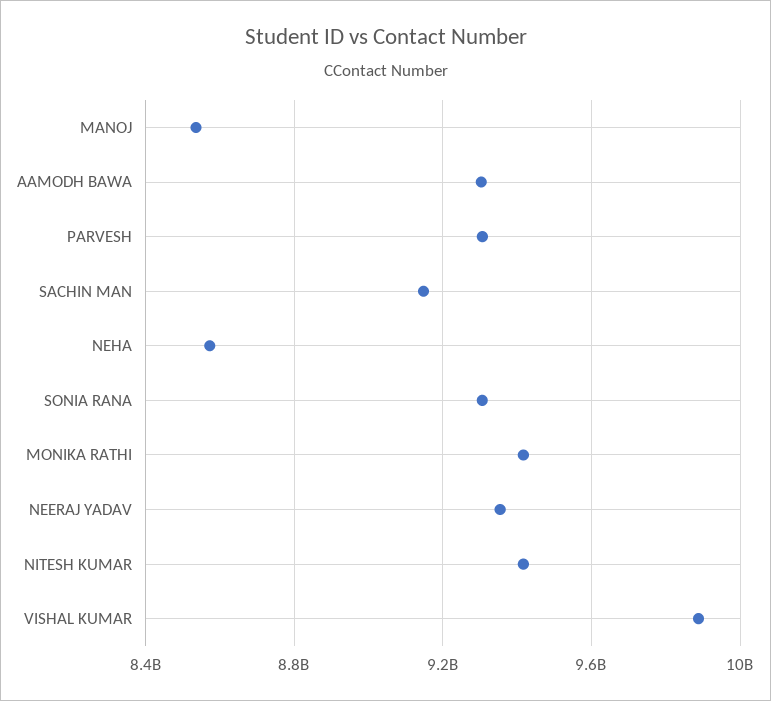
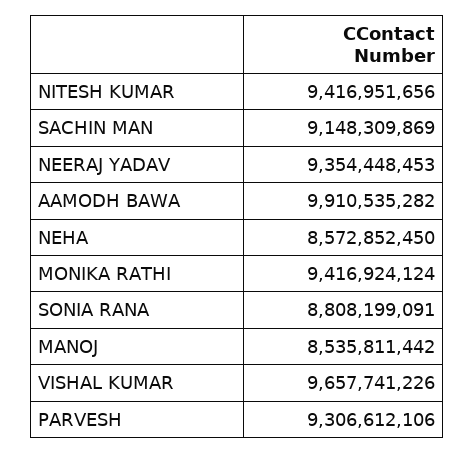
  {
    "MANOJ": 8535811442,
-   "AAMODH BAWA": 9300000000,
+   "AAMODH BAWA": 9910535282,
    "PARVESH": 9306612106,
    "SACHIN MAN": 9148309869,
    "NEHA": 8572852450,
-   "SONIA RANA": 9300000000,
+   "SONIA RANA": 8808199091,
    "MONIKA RATHI": 9416924124,
    "NEERAJ YADAV": 9354448453,
    "NITESH KUMAR": 9416951656,
-   "VISHAL KUMAR": 9900000000
+   "VISHAL KUMAR": 9657741226
  }

